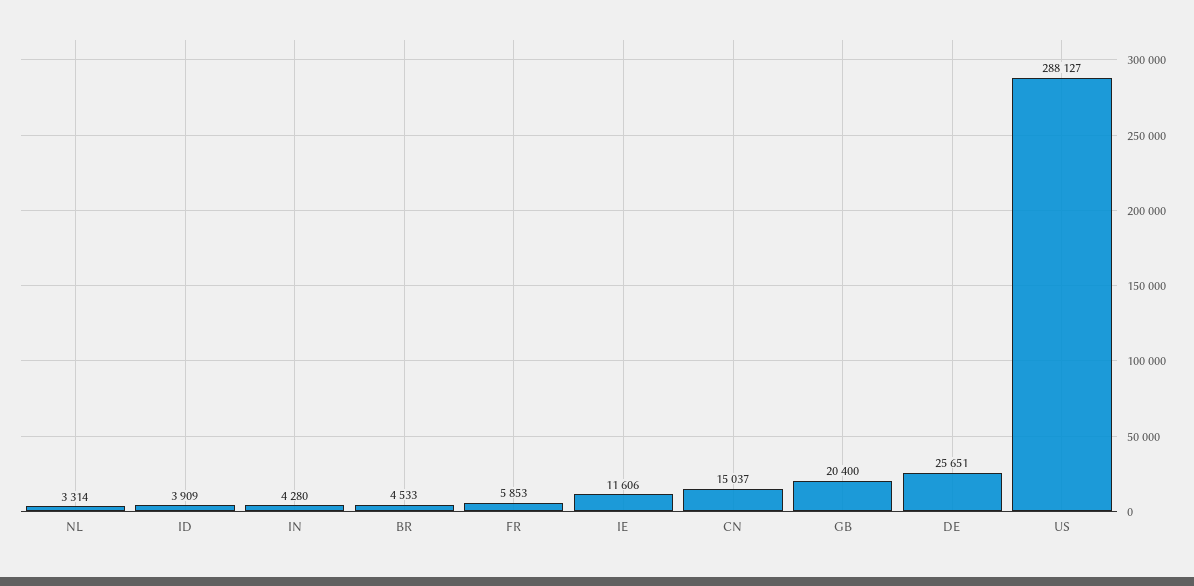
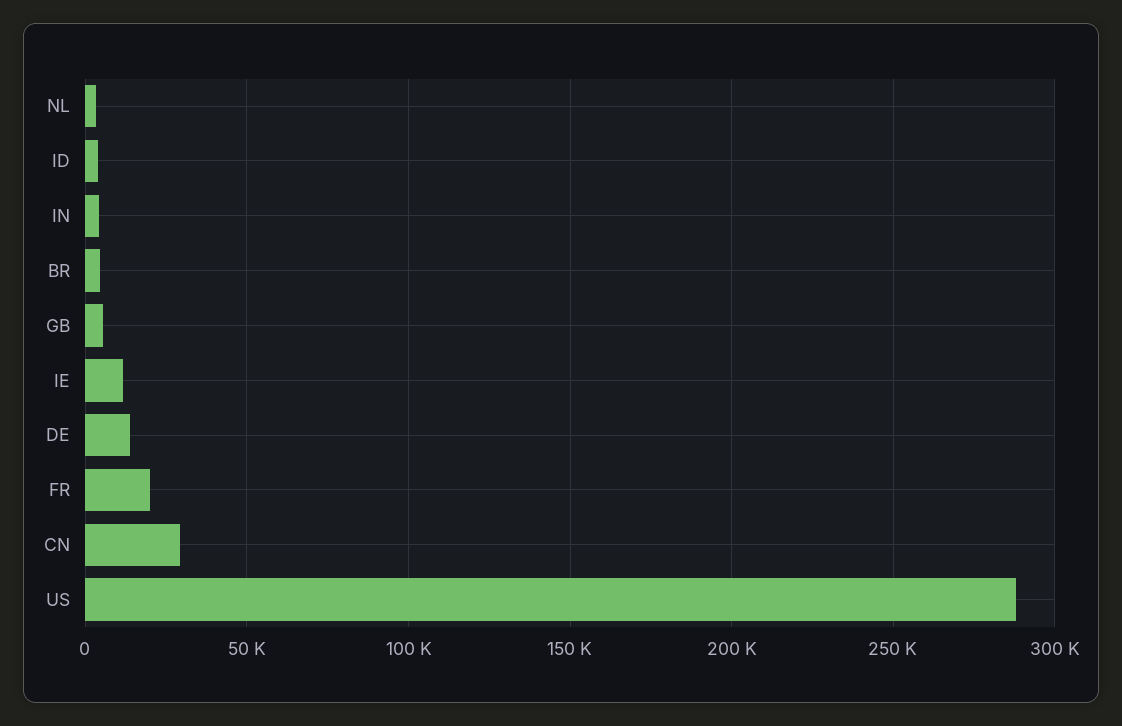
  {
    "NL": 3314,
    "ID": 3909,
    "IN": 4280,
    "BR": 4533,
-   "FR": 5853,
+   "FR": 20000,
    "IE": 11606,
-   "CN": 15037,
+   "CN": 30000,
-   "GB": 20400,
+   "GB": 5000,
-   "DE": 25651,
+   "DE": 15000,
    "US": 288127
  }

